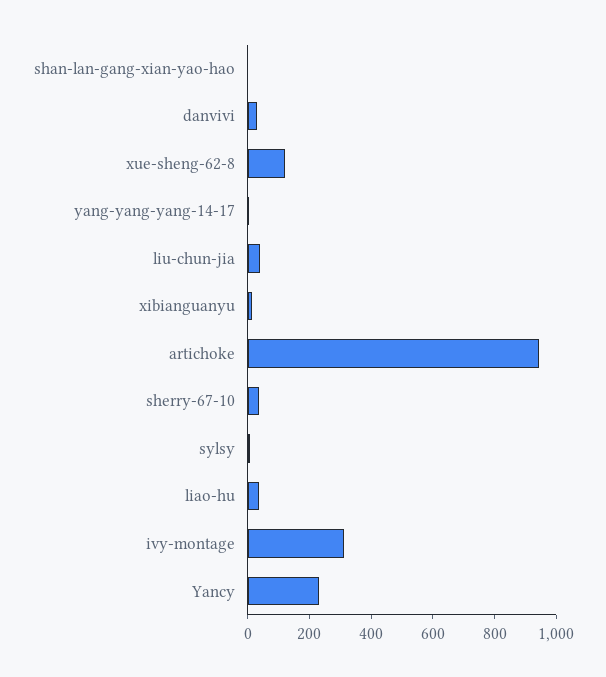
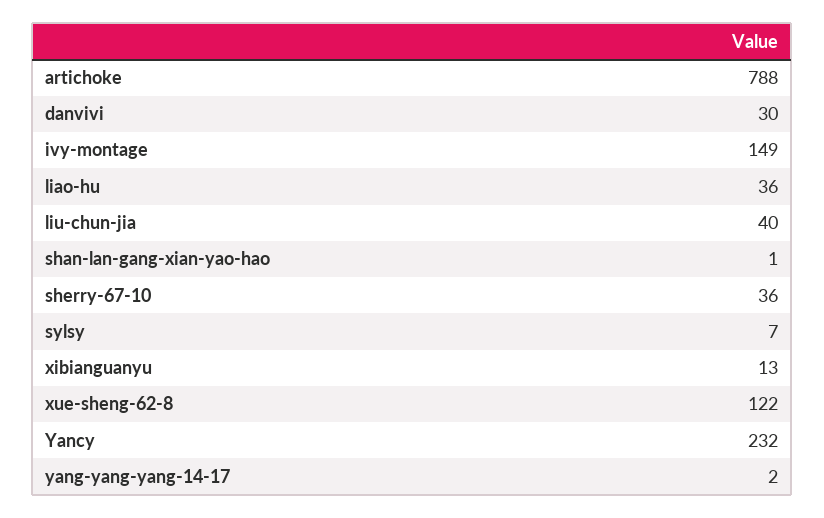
  {
    "shan-lan-gang-xian-yao-hao": 1,
    "danvivi": 30,
    "xue-sheng-62-8": 122,
    "yang-yang-yang-14-17": 2,
    "liu-chun-jia": 40,
    "xibianguanyu": 13,
-   "artichoke": 950,
+   "artichoke": 788,
    "sherry-67-10": 36,
    "sylsy": 7,
    "liao-hu": 36,
-   "ivy-montage": 300,
+   "ivy-montage": 149,
    "Yancy": 232
  }

